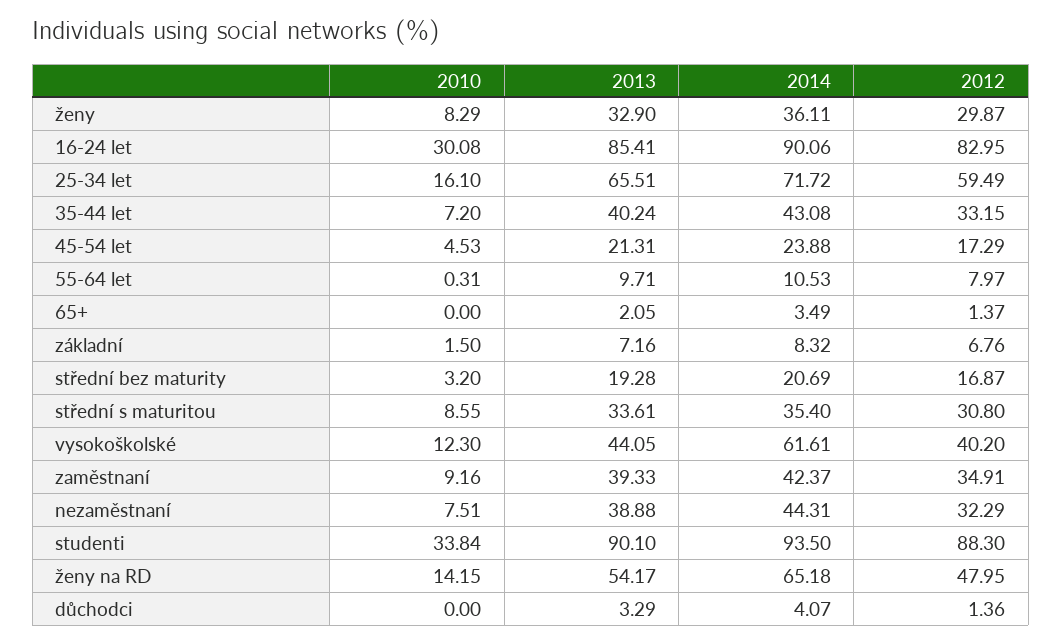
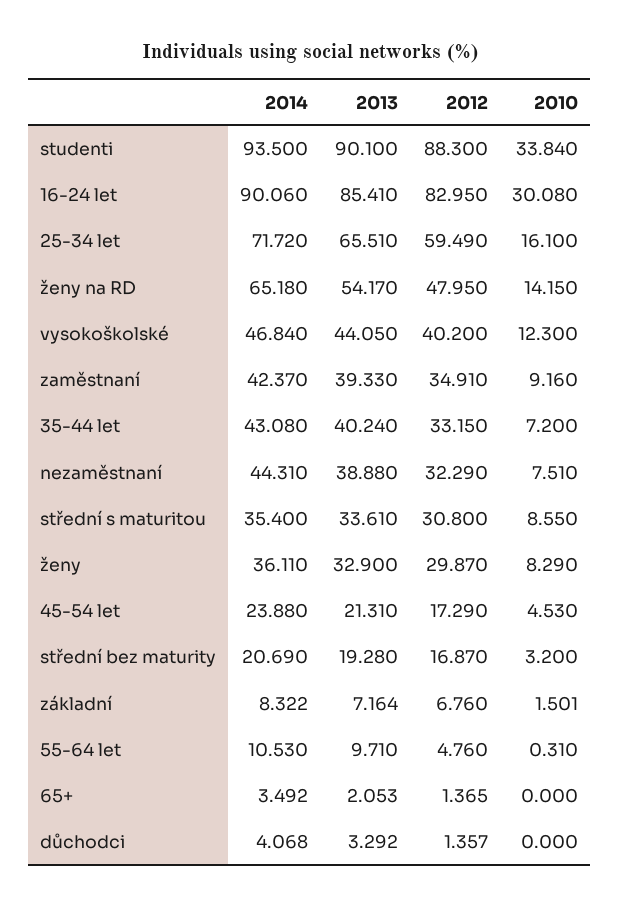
  {
    "2010": {
      "ženy": 8.29,
      "16-24 let": 30.08,
      "25-34 let": 16.1,
      "35-44 let": 7.2,
      "45-54 let": 4.53,
      "55-64 let": 0.31,
      "65+": 0,
      "základní": 1.501,
      "střední bez maturity": 3.2,
      "střední s maturitou": 8.55,
      "vysokoškolské": 12.3,
      "zaměstnaní": 9.16,
      "nezaměstnaní": 7.51,
      "studenti": 33.84,
      "ženy na RD": 14.15,
      "důchodci": 0
    },
    "2013": {
      "ženy": 32.9,
      "16-24 let": 85.41,
      "25-34 let": 65.51,
      "35-44 let": 40.24,
      "45-54 let": 21.31,
      "55-64 let": 9.71,
      "65+": 2.053,
      "základní": 7.164,
      "střední bez maturity": 19.28,
      "střední s maturitou": 33.61,
      "vysokoškolské": 44.05,
      "zaměstnaní": 39.33,
      "nezaměstnaní": 38.88,
      "studenti": 90.1,
      "ženy na RD": 54.17,
      "důchodci": 3.292
    },
    "2014": {
      "ženy": 36.11,
      "16-24 let": 90.06,
      "25-34 let": 71.72,
      "35-44 let": 43.08,
      "45-54 let": 23.88,
      "55-64 let": 10.53,
      "65+": 3.492,
      "základní": 8.322,
      "střední bez maturity": 20.69,
      "střední s maturitou": 35.4,
-     "vysokoškolské": 61.61,
+     "vysokoškolské": 46.84,
      "zaměstnaní": 42.37,
      "nezaměstnaní": 44.31,
      "studenti": 93.5,
      "ženy na RD": 65.18,
      "důchodci": 4.068
    },
    "2012": {
      "ženy": 29.87,
      "16-24 let": 82.95,
      "25-34 let": 59.49,
      "35-44 let": 33.15,
      "45-54 let": 17.29,
-     "55-64 let": 7.97,
+     "55-64 let": 4.76,
      "65+": 1.365,
      "základní": 6.76,
      "střední bez maturity": 16.87,
      "střední s maturitou": 30.8,
      "vysokoškolské": 40.2,
      "zaměstnaní": 34.91,
      "nezaměstnaní": 32.29,
      "studenti": 88.3,
      "ženy na RD": 47.95,
      "důchodci": 1.357
    }
  }

